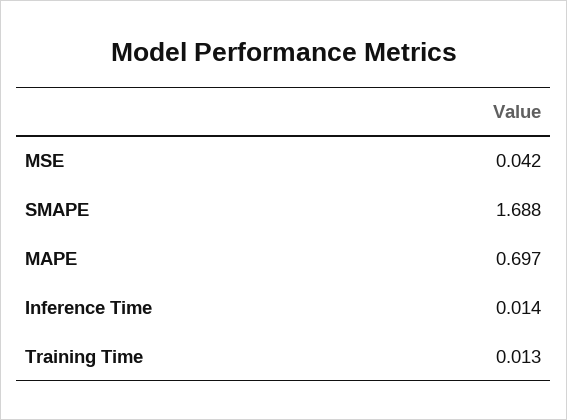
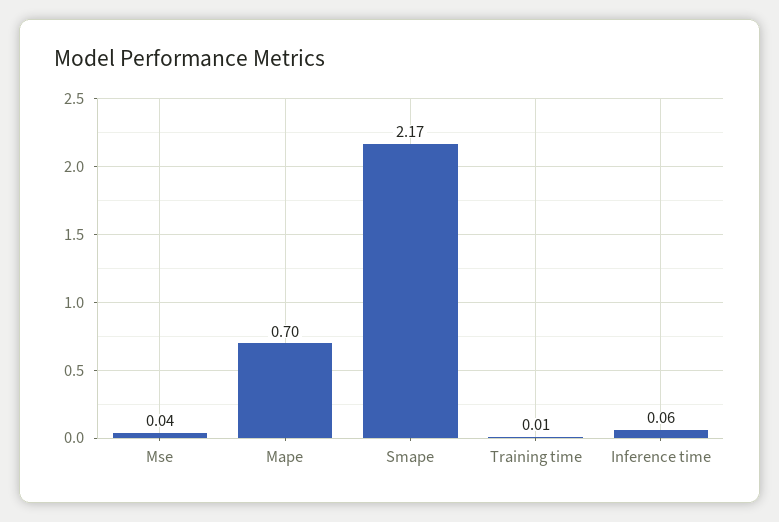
  {
    "MSE": 0.042,
-   "SMAPE": 1.688,
+   "SMAPE": 2.17,
    "MAPE": 0.697,
-   "Inference Time": 0.014,
+   "Inference Time": 0.06,
    "Training Time": 0.013
  }

